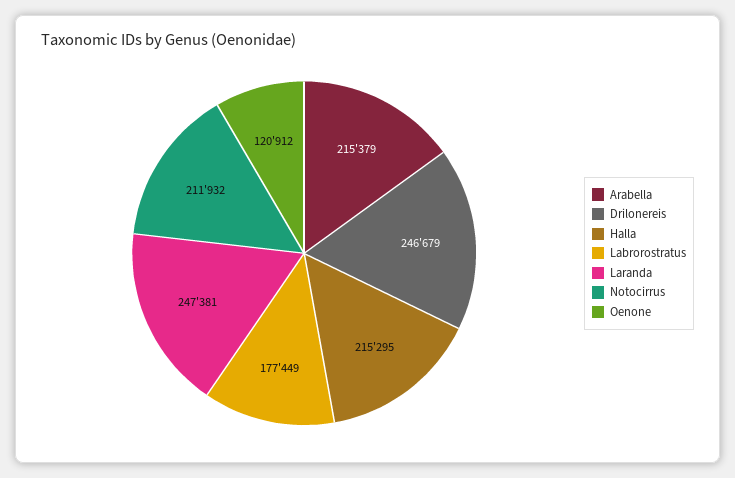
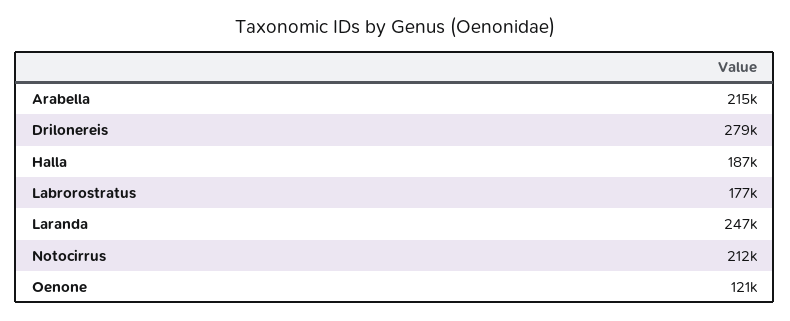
  {
    "Arabella": 215379,
-   "Drilonereis": 246679,
+   "Drilonereis": 279000,
-   "Halla": 215295,
+   "Halla": 187000,
    "Labrorostratus": 177449,
    "Laranda": 247381,
    "Notocirrus": 211932,
    "Oenone": 120912
  }

